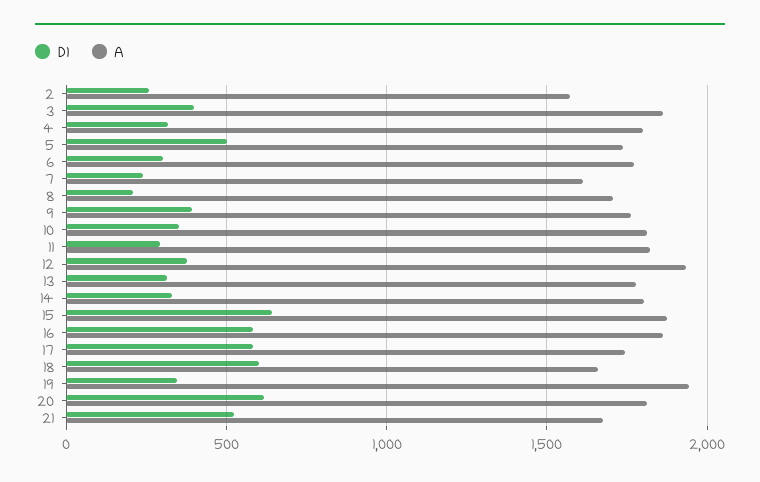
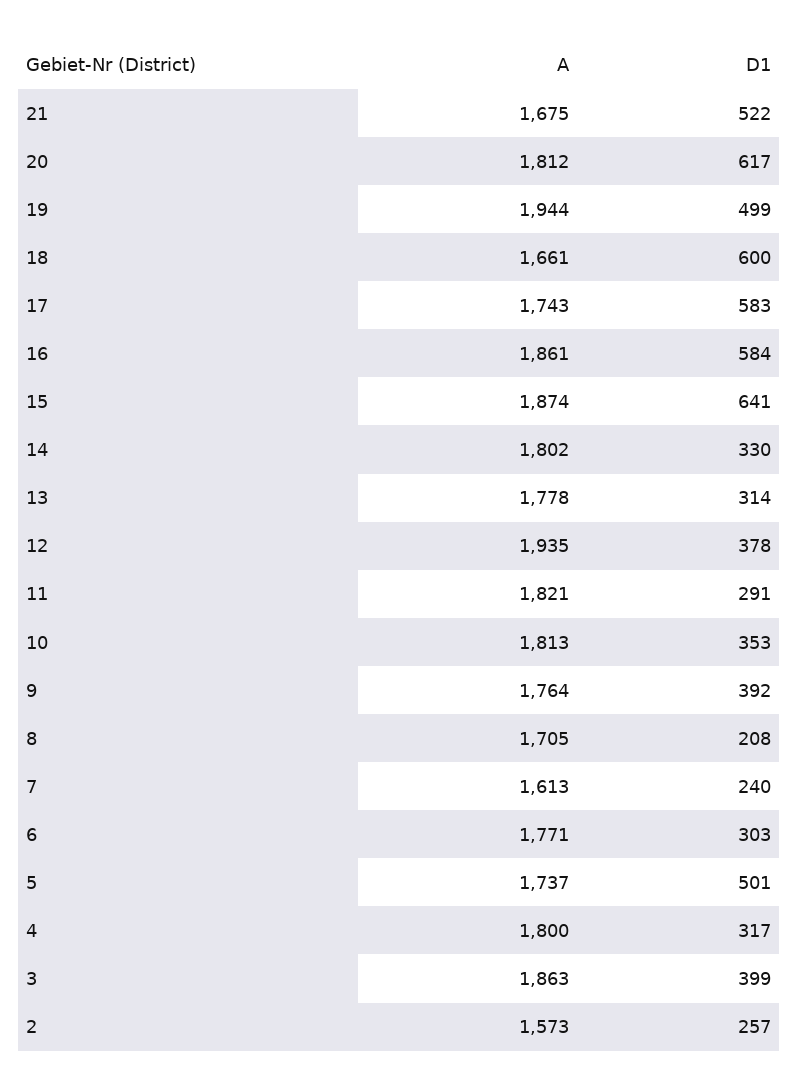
  {
    "D1": {
      "2": 257,
      "3": 399,
      "4": 317,
      "5": 501,
      "6": 303,
      "7": 240,
      "8": 208,
      "9": 392,
      "10": 353,
      "11": 291,
      "12": 378,
      "13": 314,
      "14": 330,
      "15": 641,
      "16": 584,
      "17": 583,
      "18": 600,
-     "19": 350,
+     "19": 499,
      "20": 617,
      "21": 522
    },
    "A": {
      "2": 1573,
      "3": 1863,
      "4": 1800,
      "5": 1737,
      "6": 1771,
      "7": 1613,
      "8": 1705,
      "9": 1764,
      "10": 1813,
      "11": 1821,
      "12": 1935,
      "13": 1778,
      "14": 1802,
      "15": 1874,
      "16": 1861,
      "17": 1743,
      "18": 1661,
      "19": 1944,
      "20": 1812,
      "21": 1675
    }
  }

